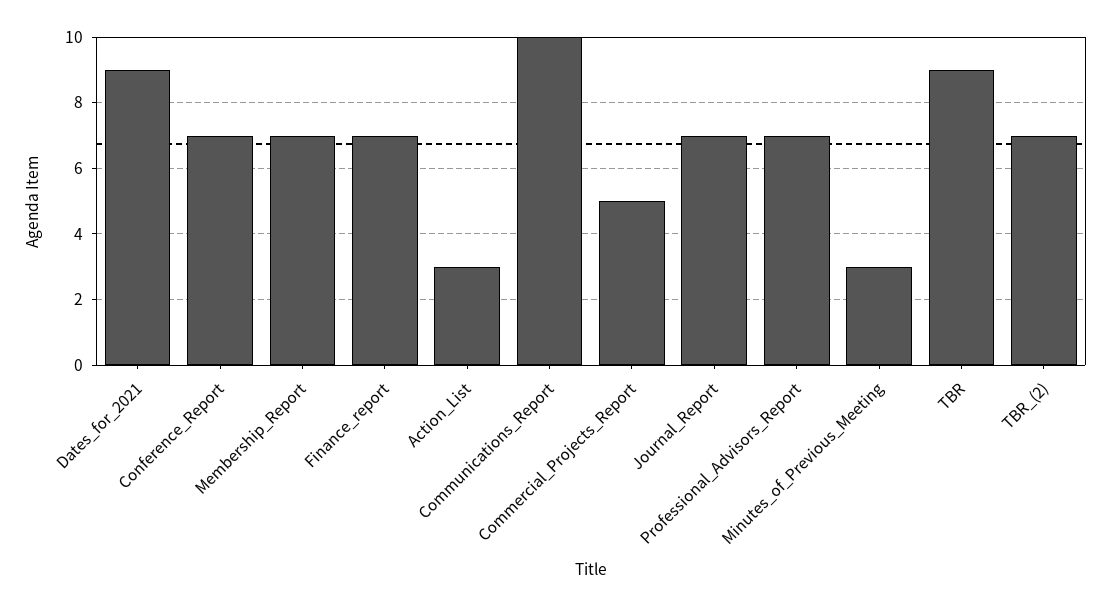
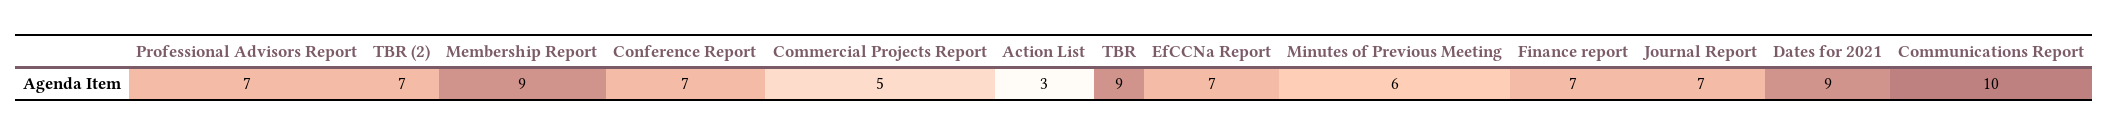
  {
    "Dates_for_2021": 9,
    "Conference_Report": 7,
-   "Membership_Report": 7,
+   "Membership_Report": 9,
    "Finance_report": 7,
    "Action_List": 3,
    "Communications_Report": 10,
    "Commercial_Projects_Report": 5,
    "Journal_Report": 7,
    "Professional_Advisors_Report": 7,
-   "Minutes_of_Previous_Meeting": 3,
+   "Minutes_of_Previous_Meeting": 6,
    "TBR": 9,
-   "TBR_(2)": 7
+   "TBR_(2)": 7,
+   "EfCCNa Report": 7
  }

